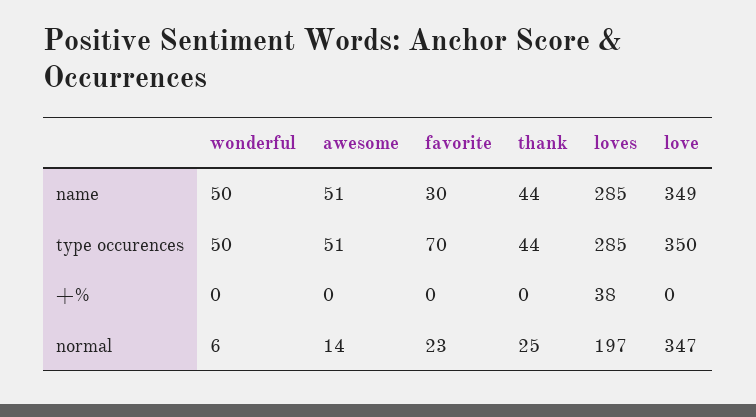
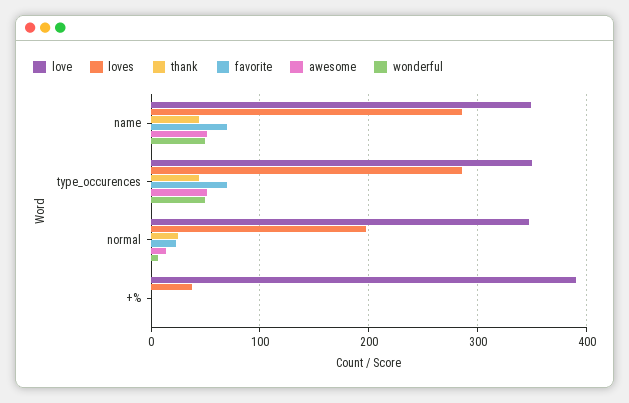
  {
    "wonderful": {
      "name": 50,
      "type occurences": 50,
      "+%": 0,
      "normal": 6
    },
    "awesome": {
      "name": 51,
      "type occurences": 51,
      "+%": 0,
      "normal": 14
    },
    "favorite": {
-     "name": 30,
+     "name": 70,
      "type occurences": 70,
      "+%": 0,
      "normal": 23
    },
    "thank": {
      "name": 44,
      "type occurences": 44,
      "+%": 0,
      "normal": 25
    },
    "loves": {
      "name": 285,
      "type occurences": 285,
      "+%": 38,
      "normal": 197
    },
    "love": {
      "name": 349,
      "type occurences": 350,
-     "+%": 0,
+     "+%": 390,
      "normal": 347
    }
  }

